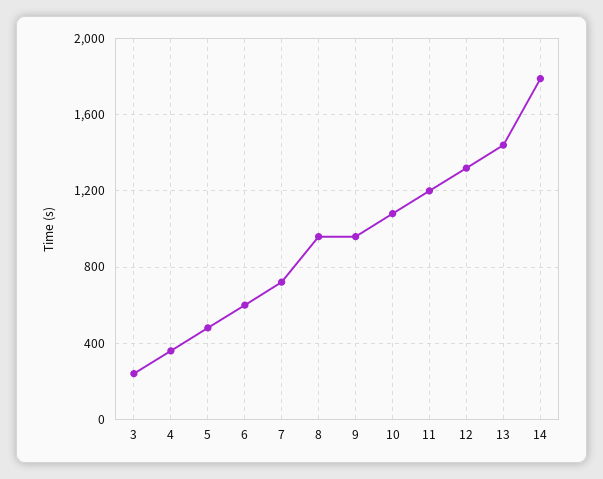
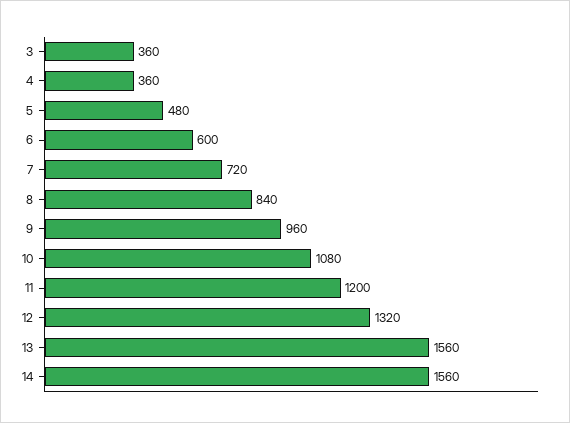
  {
-   "3": 250,
+   "3": 360,
    "4": 360,
    "5": 480,
    "6": 600,
    "7": 720,
-   "8": 950,
+   "8": 840,
    "9": 960,
    "10": 1080,
    "11": 1200,
    "12": 1320,
-   "13": 1450,
+   "13": 1560,
-   "14": 1800
+   "14": 1560
  }

